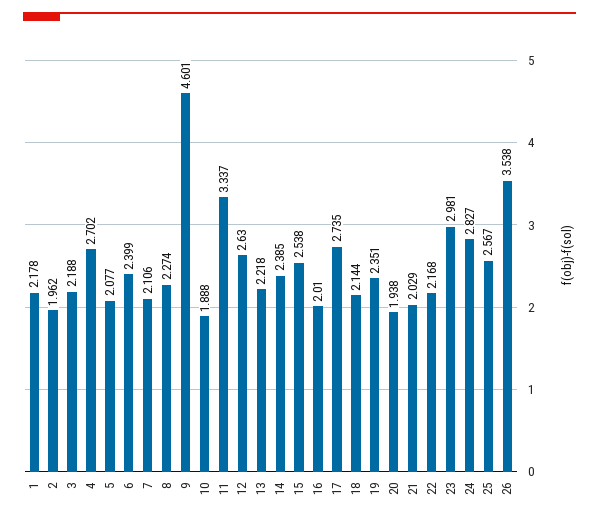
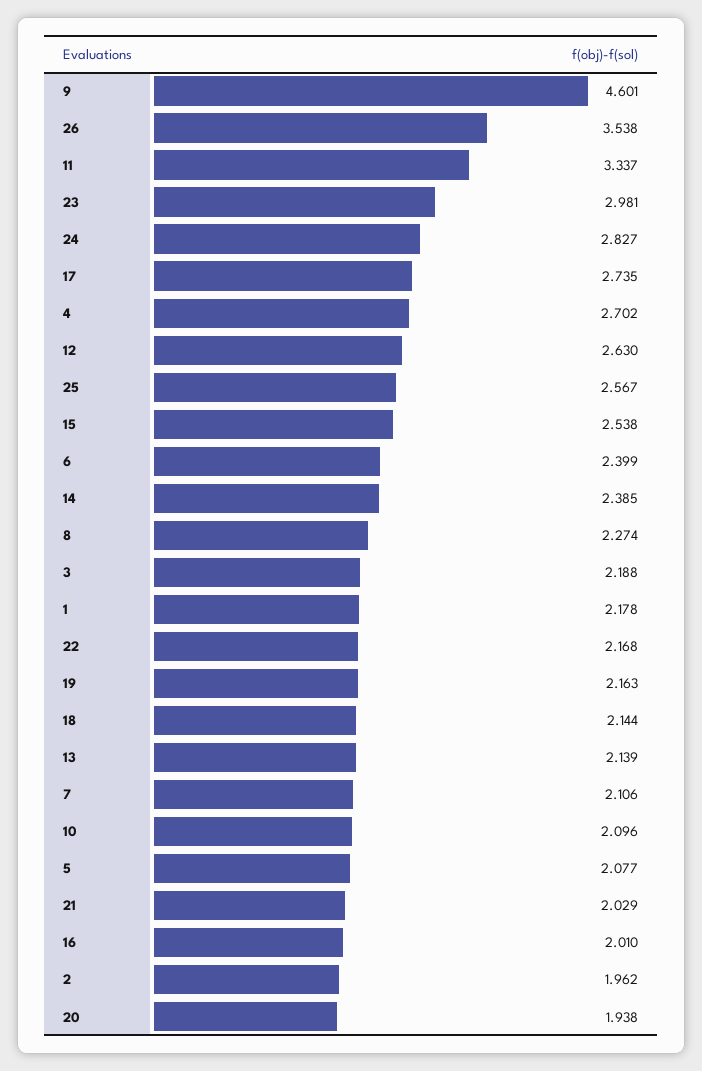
  {
    "1": 2.178,
    "2": 1.962,
    "3": 2.188,
    "4": 2.702,
    "5": 2.077,
    "6": 2.399,
    "7": 2.106,
    "8": 2.274,
    "9": 4.601,
-   "10": 1.888,
+   "10": 2.096,
    "11": 3.337,
    "12": 2.63,
-   "13": 2.218,
+   "13": 2.139,
    "14": 2.385,
    "15": 2.538,
    "16": 2.01,
    "17": 2.735,
    "18": 2.144,
-   "19": 2.351,
+   "19": 2.163,
    "20": 1.938,
    "21": 2.029,
    "22": 2.168,
    "23": 2.981,
    "24": 2.827,
    "25": 2.567,
    "26": 3.538
  }

